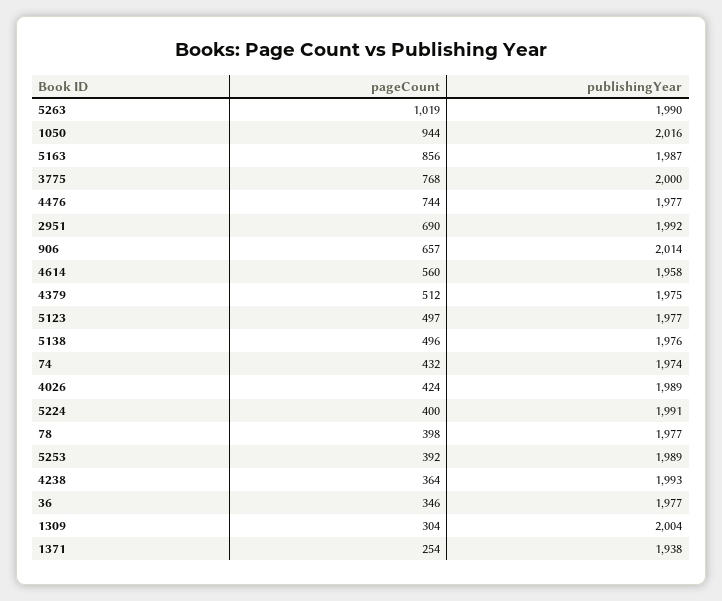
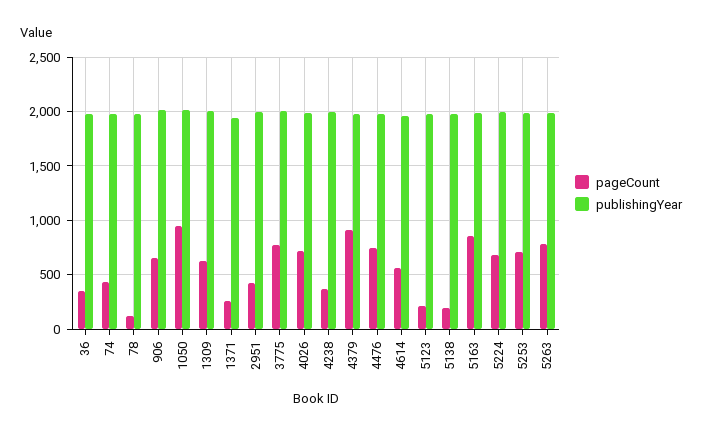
  {
    "pageCount": {
-     "5263": 1019,
+     "5263": 800,
      "1050": 944,
      "5163": 856,
      "3775": 768,
      "4476": 744,
-     "2951": 690,
+     "2951": 400,
      "906": 657,
      "4614": 560,
-     "4379": 512,
+     "4379": 900,
-     "5123": 497,
+     "5123": 200,
-     "5138": 496,
+     "5138": 200,
      "74": 432,
-     "4026": 424,
+     "4026": 700,
-     "5224": 400,
+     "5224": 700,
-     "78": 398,
+     "78": 100,
-     "5253": 392,
+     "5253": 700,
      "4238": 364,
      "36": 346,
-     "1309": 304,
+     "1309": 600,
      "1371": 254
    },
    "publishingYear": {
      "5263": 1990,
      "1050": 2016,
      "5163": 1987,
      "3775": 2000,
      "4476": 1977,
      "2951": 1992,
      "906": 2014,
      "4614": 1958,
      "4379": 1975,
      "5123": 1977,
      "5138": 1976,
      "74": 1974,
      "4026": 1989,
      "5224": 1991,
      "78": 1977,
      "5253": 1989,
      "4238": 1993,
      "36": 1977,
      "1309": 2004,
      "1371": 1938
    }
  }

